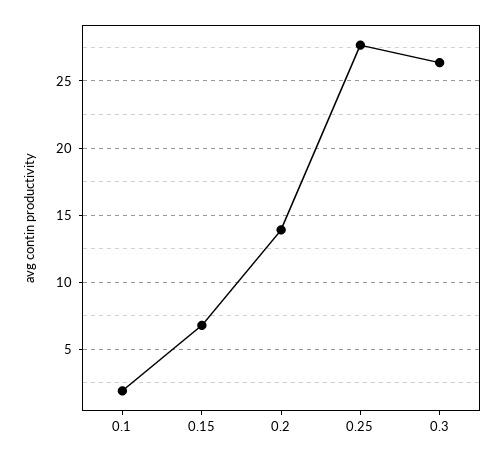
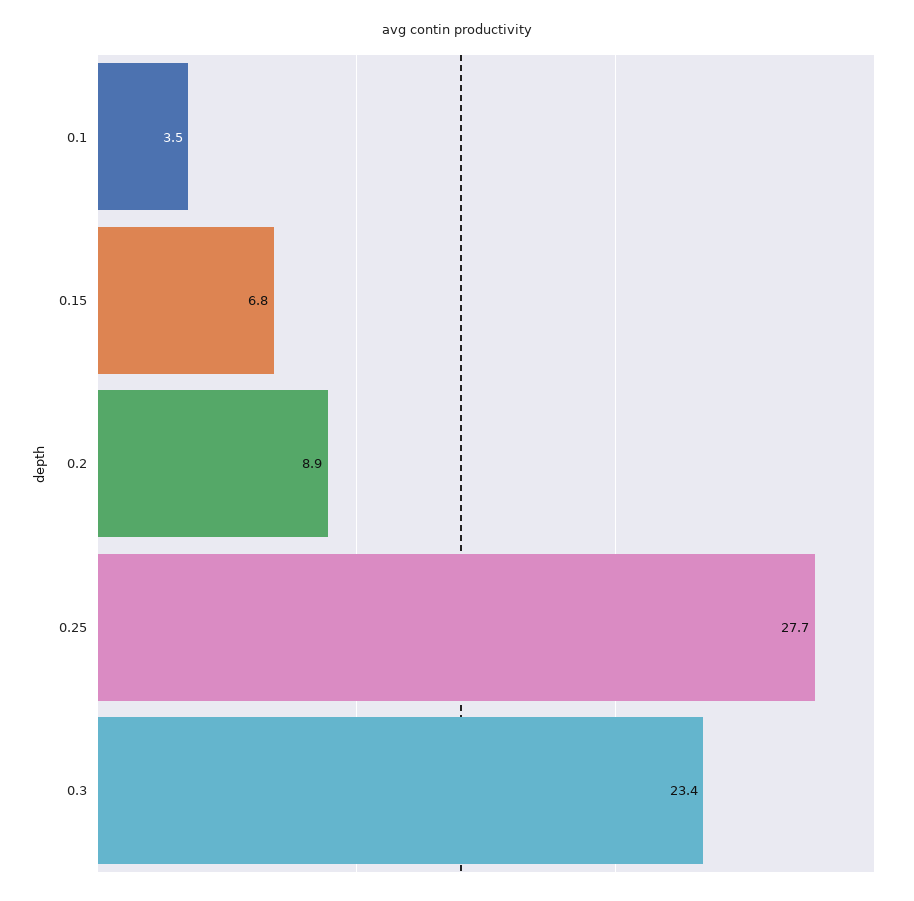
  {
-   "0.1": 2,
+   "0.1": 3.5,
    "0.15": 6.8,
-   "0.2": 14,
+   "0.2": 8.9,
    "0.25": 27.7,
-   "0.3": 26.5
+   "0.3": 23.4
  }

